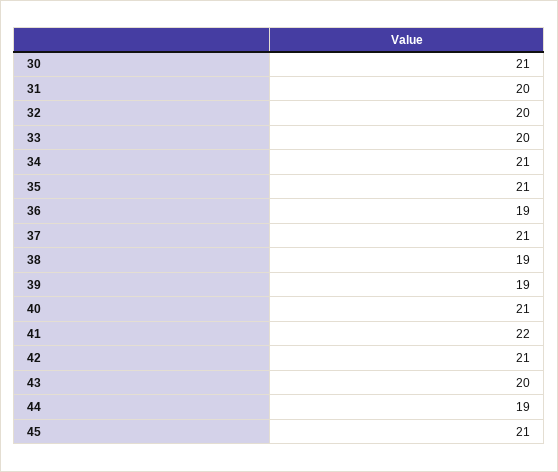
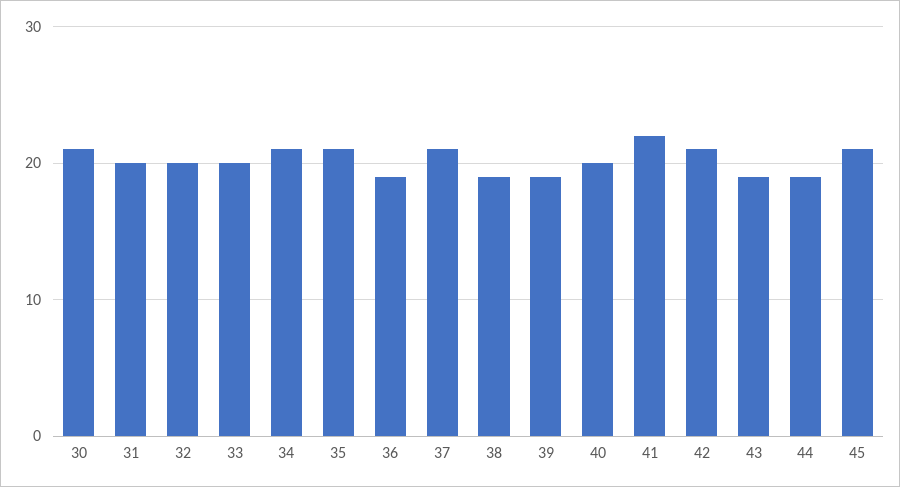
  {
    "30": 21,
    "31": 20,
    "32": 20,
    "33": 20,
    "34": 21,
    "35": 21,
    "36": 19,
    "37": 21,
    "38": 19,
    "39": 19,
-   "40": 21,
+   "40": 20,
    "41": 22,
    "42": 21,
-   "43": 20,
+   "43": 19,
    "44": 19,
    "45": 21
  }

